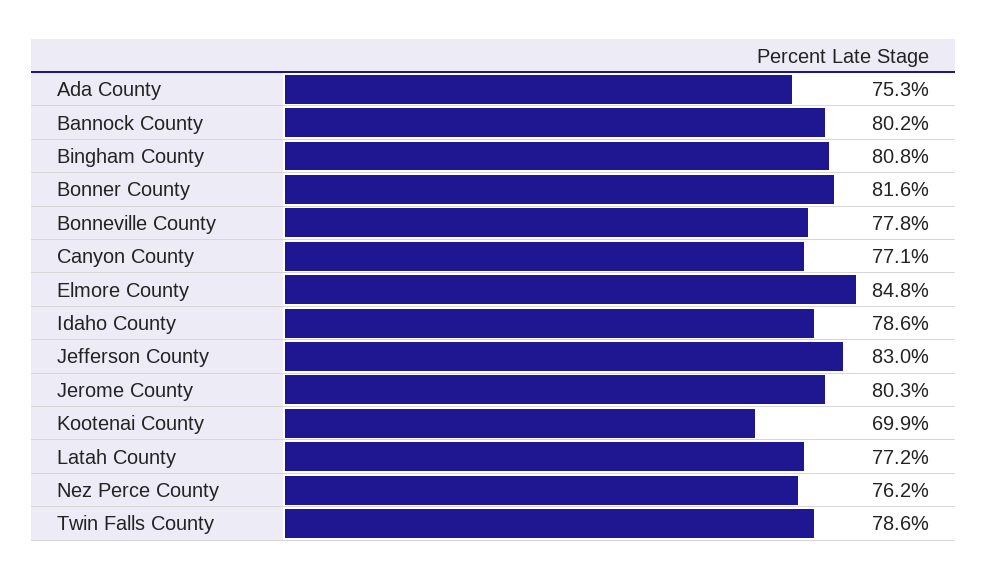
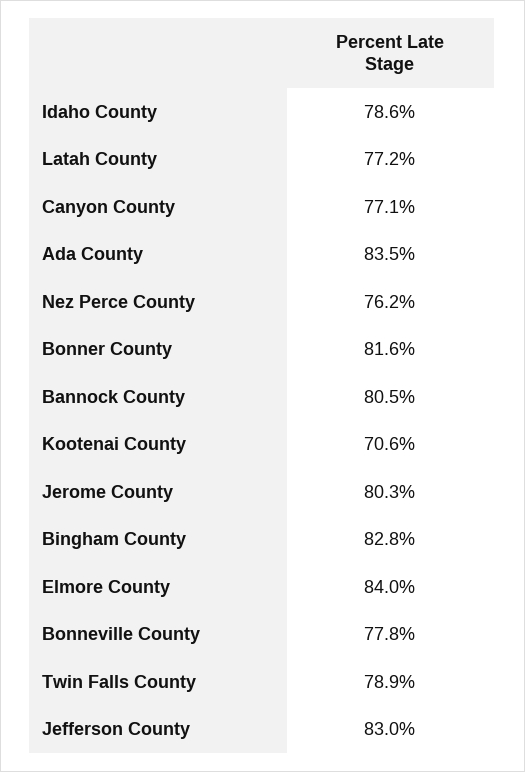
  {
-   "Ada County": 75.3,
+   "Ada County": 83.5,
-   "Bannock County": 80.2,
+   "Bannock County": 80.5,
-   "Bingham County": 80.8,
+   "Bingham County": 82.8,
    "Bonner County": 81.6,
    "Bonneville County": 77.8,
    "Canyon County": 77.1,
-   "Elmore County": 84.8,
+   "Elmore County": 84,
    "Idaho County": 78.6,
    "Jefferson County": 83,
    "Jerome County": 80.3,
-   "Kootenai County": 69.9,
+   "Kootenai County": 70.6,
    "Latah County": 77.2,
    "Nez Perce County": 76.2,
-   "Twin Falls County": 78.6
+   "Twin Falls County": 78.9
  }

